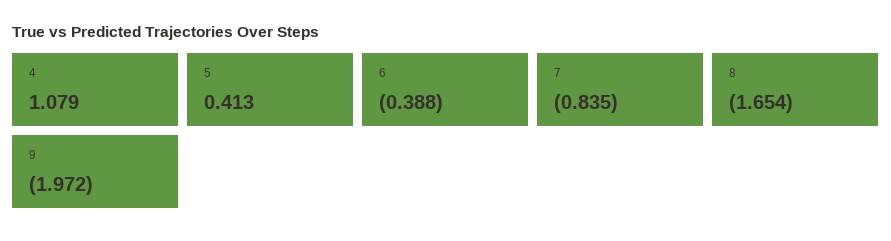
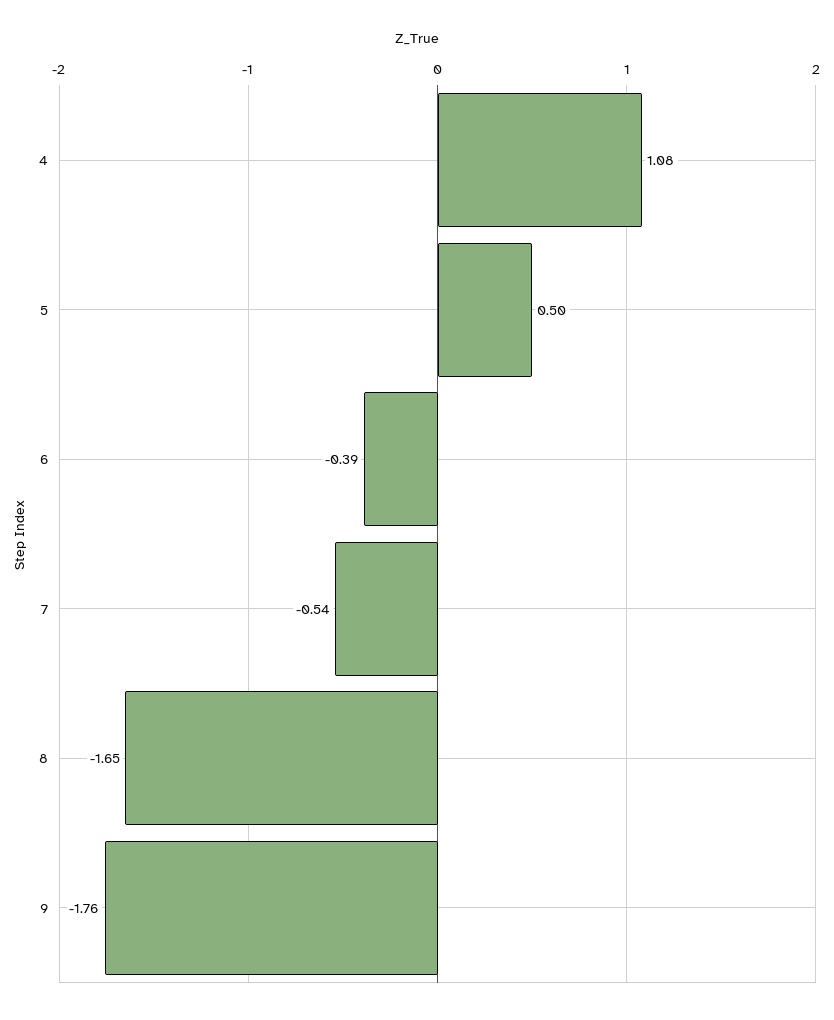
  {
    "4": 1.079,
-   "5": 0.413,
+   "5": 0.5,
    "6": -0.388,
-   "7": -0.835,
+   "7": -0.54,
    "8": -1.654,
-   "9": -1.972
+   "9": -1.76
  }

